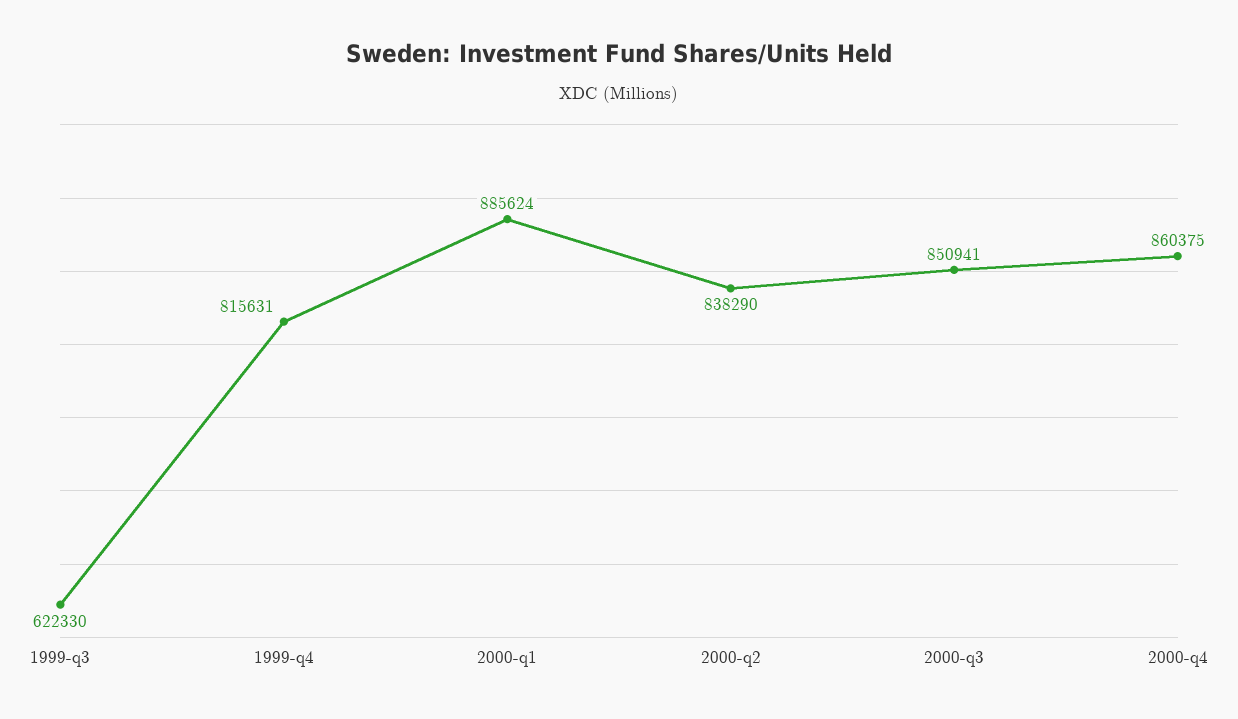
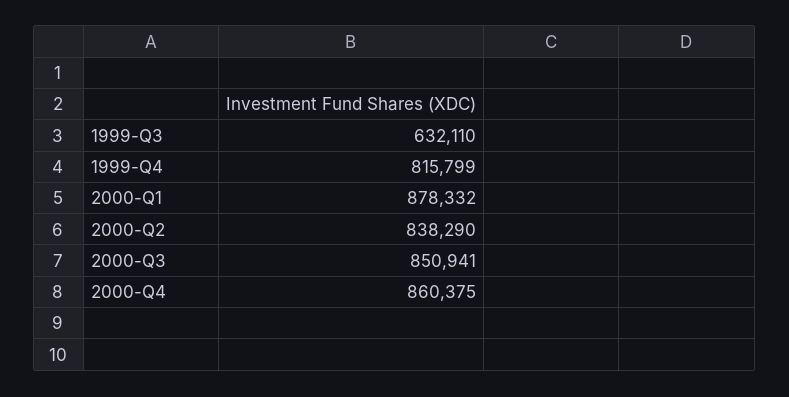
  {
-   "1999-q3": 622330,
+   "1999-q3": 632110,
-   "1999-q4": 815631,
+   "1999-q4": 815799,
-   "2000-q1": 885624,
+   "2000-q1": 878332,
    "2000-q2": 838290,
    "2000-q3": 850941,
    "2000-q4": 860375
  }

